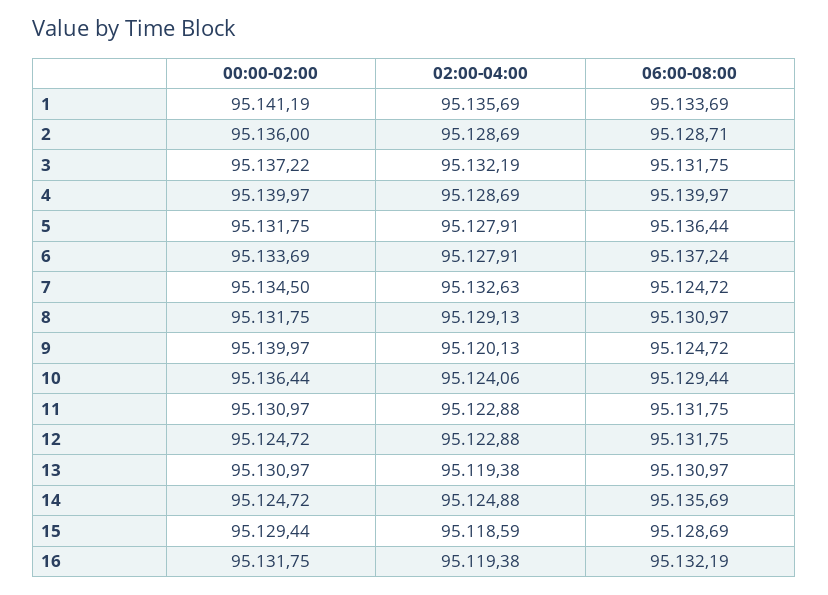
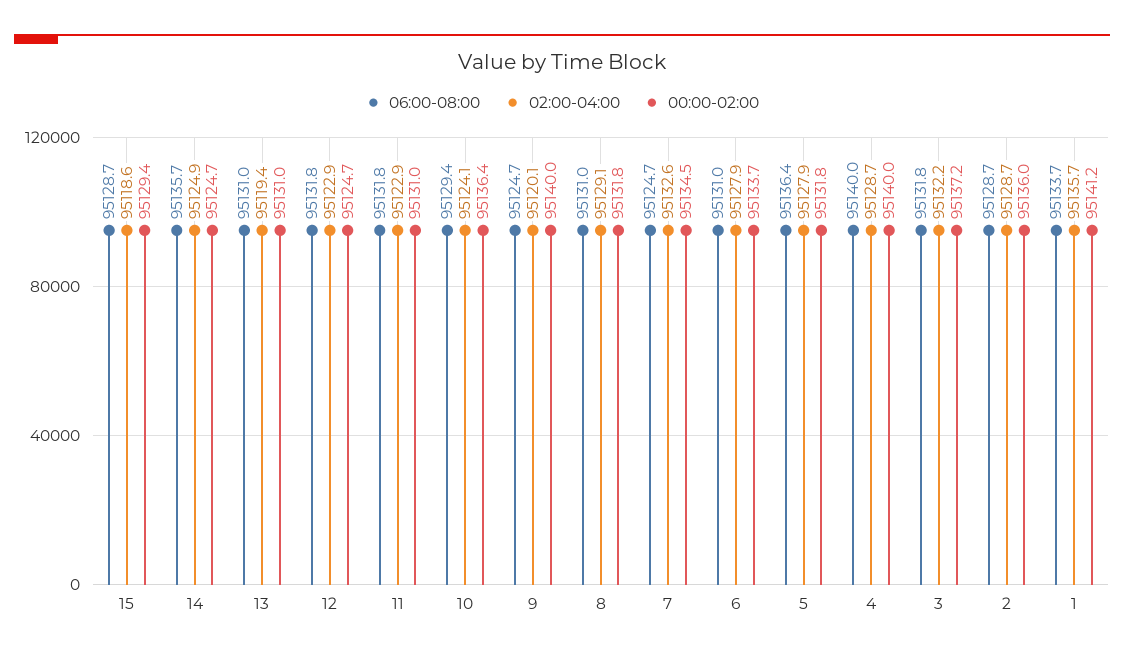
  {
    "00:00-02:00": {
      "1": 95141.19,
      "2": 95136,
      "3": 95137.22,
      "4": 95139.97,
      "5": 95131.75,
      "6": 95133.69,
      "7": 95134.5,
      "8": 95131.75,
      "9": 95139.97,
      "10": 95136.44,
      "11": 95130.97,
      "12": 95124.72,
      "13": 95130.97,
      "14": 95124.72,
-     "15": 95129.44,
+     "15": 95129.44
-     "16": 95131.75
    },
    "02:00-04:00": {
      "1": 95135.69,
      "2": 95128.69,
      "3": 95132.19,
      "4": 95128.69,
      "5": 95127.91,
      "6": 95127.91,
      "7": 95132.63,
      "8": 95129.13,
      "9": 95120.13,
      "10": 95124.06,
      "11": 95122.88,
      "12": 95122.88,
      "13": 95119.38,
      "14": 95124.88,
-     "15": 95118.59,
+     "15": 95118.59
-     "16": 95119.38
    },
    "06:00-08:00": {
      "1": 95133.69,
      "2": 95128.71,
      "3": 95131.75,
      "4": 95139.97,
      "5": 95136.44,
-     "6": 95137.24,
+     "6": 95131,
      "7": 95124.72,
      "8": 95130.97,
      "9": 95124.72,
      "10": 95129.44,
      "11": 95131.75,
      "12": 95131.75,
      "13": 95130.97,
      "14": 95135.69,
-     "15": 95128.69,
+     "15": 95128.69
-     "16": 95132.19
    }
  }

